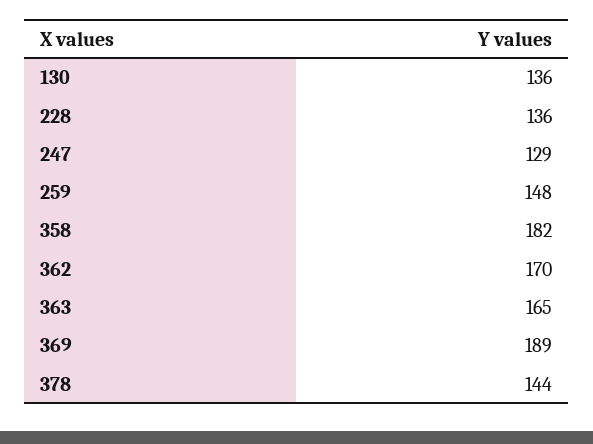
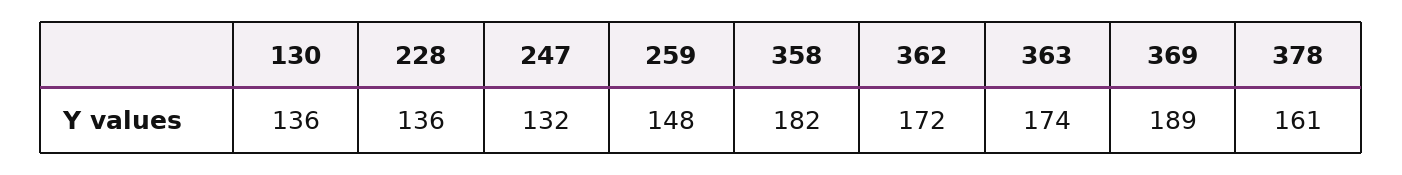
  {
    "130": 136,
    "228": 136,
-   "247": 129,
+   "247": 132,
    "259": 148,
    "358": 182,
-   "362": 170,
+   "362": 172,
-   "363": 165,
+   "363": 174,
    "369": 189,
-   "378": 144
+   "378": 161
  }

